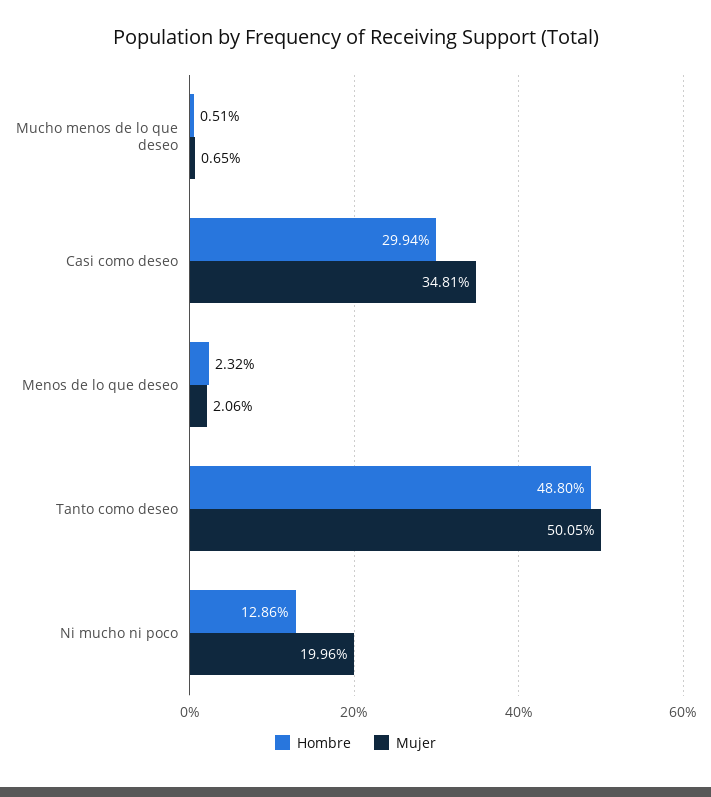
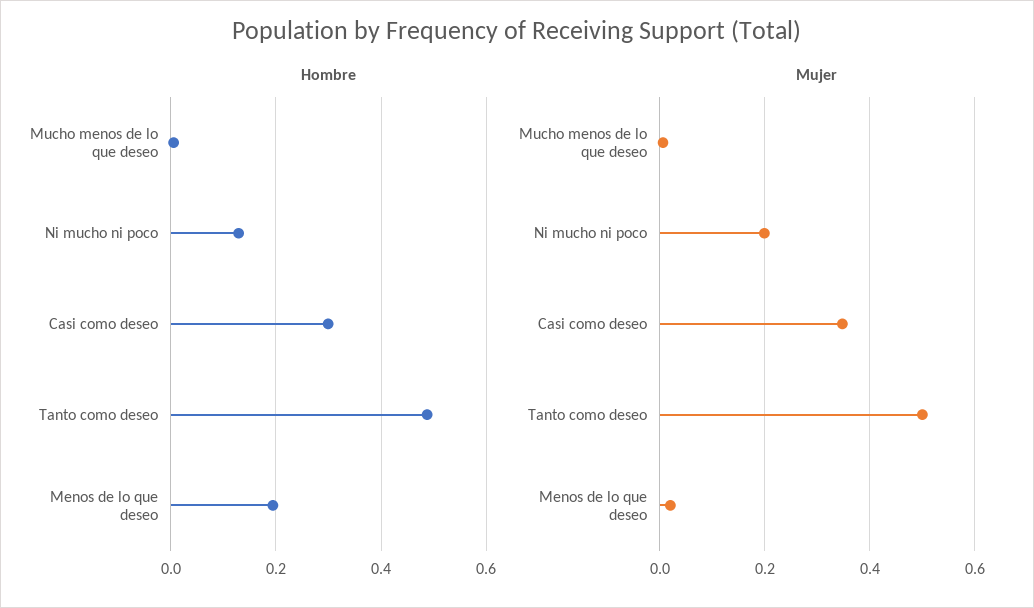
  {
    "Hombre": {
      "Mucho menos de lo que deseo": 0.0051,
      "Casi como deseo": 0.2994,
-     "Menos de lo que deseo": 0.0232,
+     "Menos de lo que deseo": 0.2,
      "Tanto como deseo": 0.488,
      "Ni mucho ni poco": 0.1286
    },
    "Mujer": {
      "Mucho menos de lo que deseo": 0.0065,
      "Casi como deseo": 0.3481,
      "Menos de lo que deseo": 0.0206,
      "Tanto como deseo": 0.5005,
      "Ni mucho ni poco": 0.1996
    }
  }

